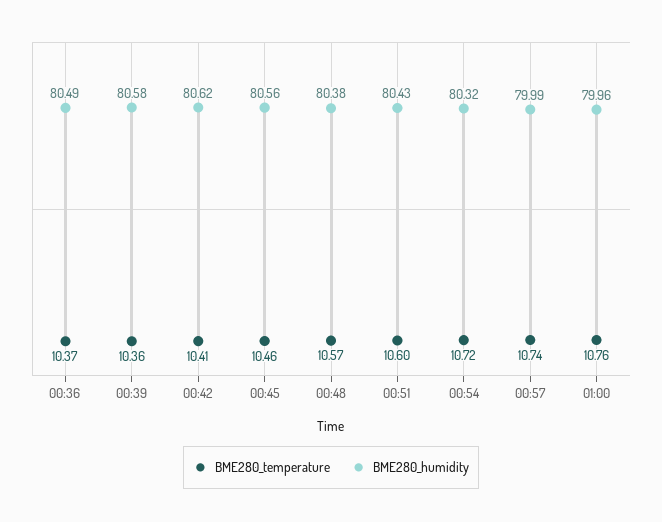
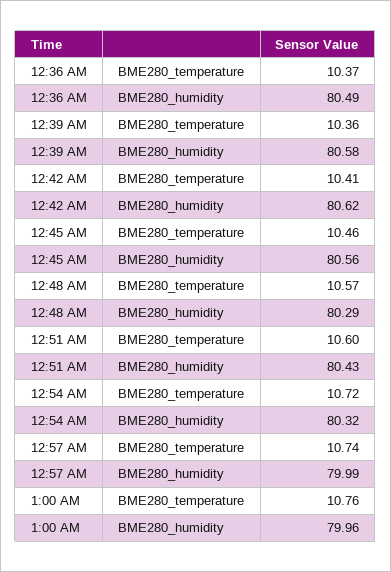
  {
    "BME280_temperature": {
      "00:36": 10.37,
      "00:39": 10.36,
      "00:42": 10.41,
      "00:45": 10.46,
      "00:48": 10.57,
      "00:51": 10.6,
      "00:54": 10.72,
      "00:57": 10.74,
      "01:00": 10.76
    },
    "BME280_humidity": {
      "00:36": 80.49,
      "00:39": 80.58,
      "00:42": 80.62,
      "00:45": 80.56,
-     "00:48": 80.38,
+     "00:48": 80.29,
      "00:51": 80.43,
      "00:54": 80.32,
      "00:57": 79.99,
      "01:00": 79.96
    }
  }

